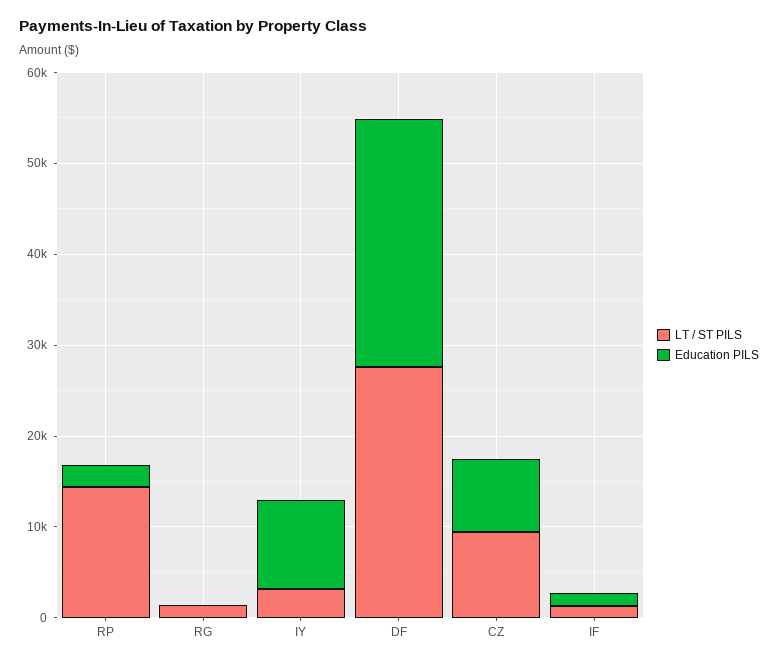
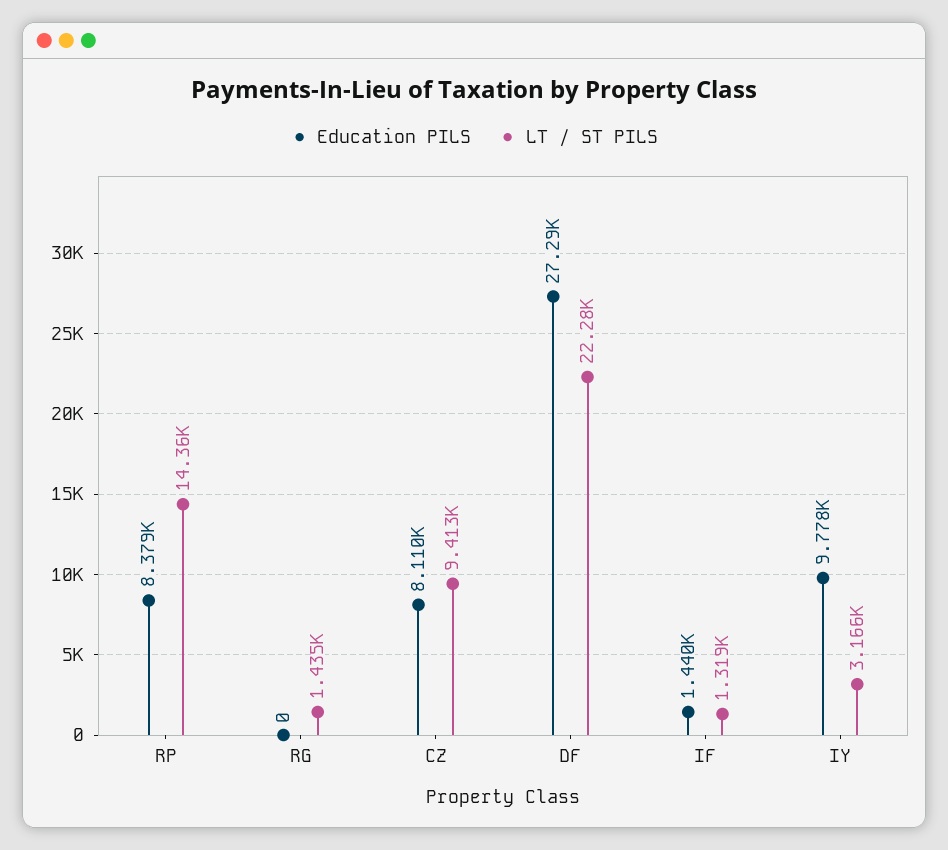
  {
    "LT / ST PILS": {
      "RP": 14360,
      "RG": 1435,
      "IY": 3166,
-     "DF": 28000,
+     "DF": 22280,
      "CZ": 9413,
      "IF": 1319
    },
    "Education PILS": {
-     "RP": 2000,
+     "RP": 8379,
      "RG": 0,
      "IY": 9778,
      "DF": 27290,
      "CZ": 8110,
      "IF": 1440
    }
  }

